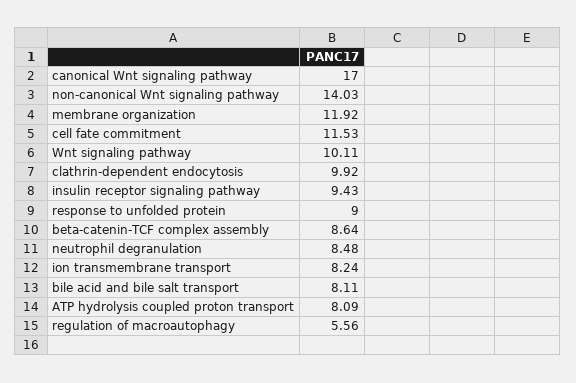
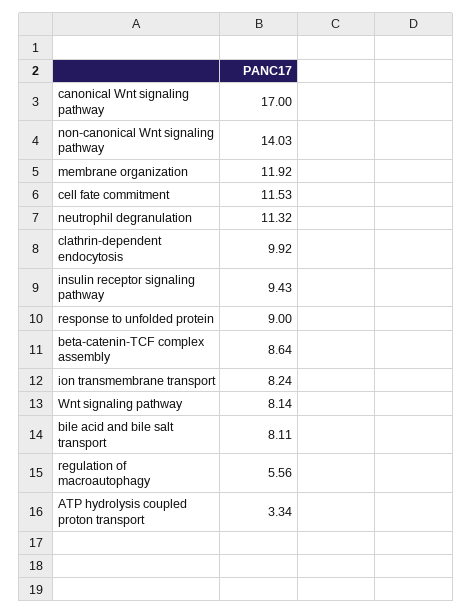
  {
    "canonical Wnt signaling pathway": 17,
    "non-canonical Wnt signaling pathway": 14.03,
    "membrane organization": 11.92,
    "cell fate commitment": 11.53,
-   "Wnt signaling pathway": 10.11,
+   "Wnt signaling pathway": 8.14,
    "clathrin-dependent endocytosis": 9.92,
    "insulin receptor signaling pathway": 9.43,
    "response to unfolded protein": 9,
    "beta-catenin-TCF complex assembly": 8.64,
-   "neutrophil degranulation": 8.48,
+   "neutrophil degranulation": 11.32,
    "ion transmembrane transport": 8.24,
    "bile acid and bile salt transport": 8.11,
-   "ATP hydrolysis coupled proton transport": 8.09,
+   "ATP hydrolysis coupled proton transport": 3.34,
    "regulation of macroautophagy": 5.56
  }

